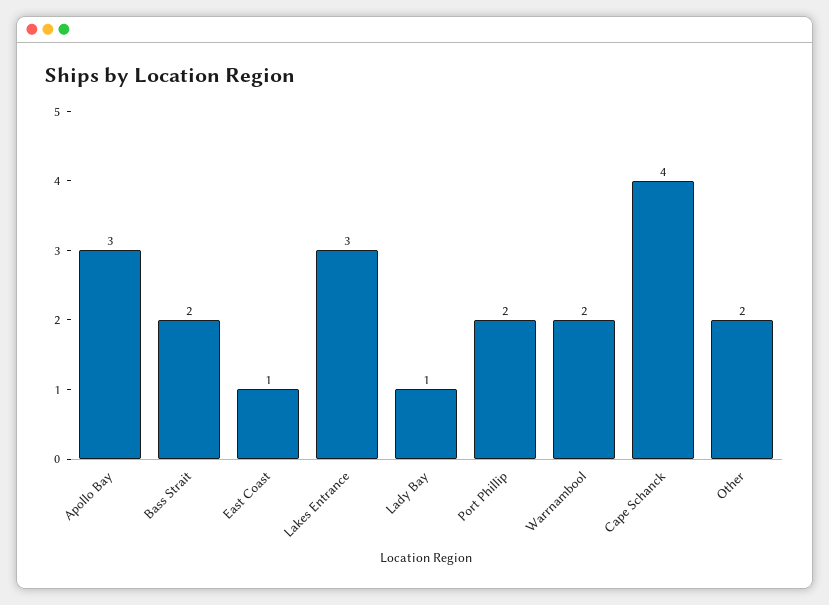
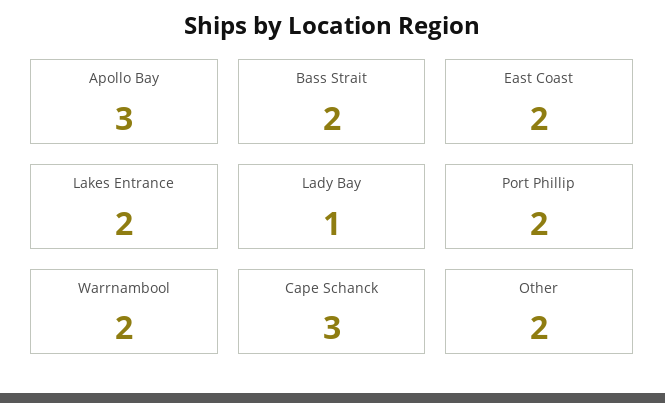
  {
    "Apollo Bay": 3,
    "Bass Strait": 2,
-   "East Coast": 1,
+   "East Coast": 2,
-   "Lakes Entrance": 3,
+   "Lakes Entrance": 2,
    "Lady Bay": 1,
    "Port Phillip": 2,
    "Warrnambool": 2,
-   "Cape Schanck": 4,
+   "Cape Schanck": 3,
    "Other": 2
  }

